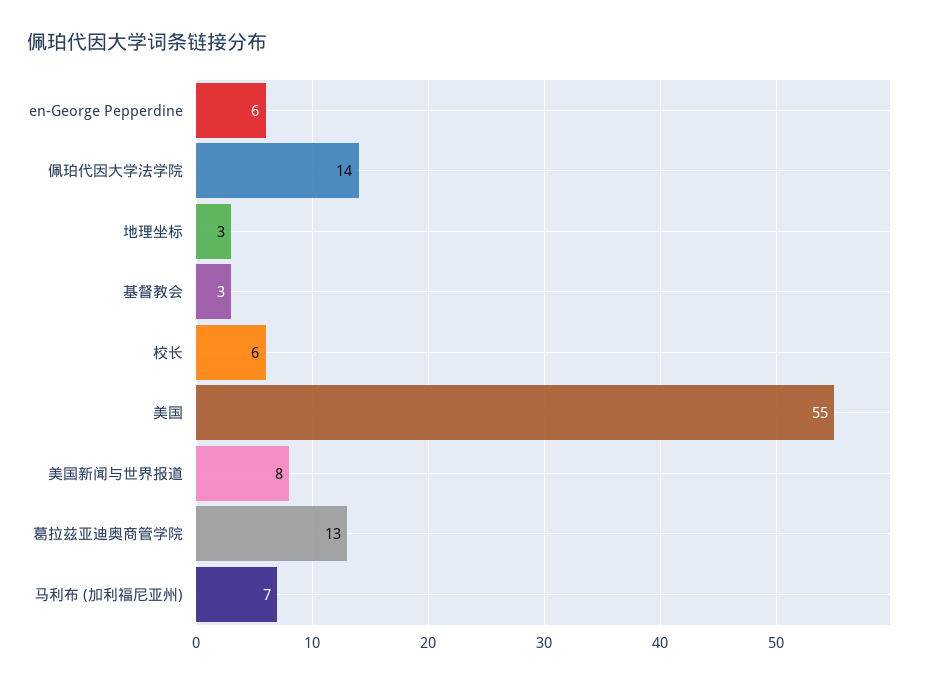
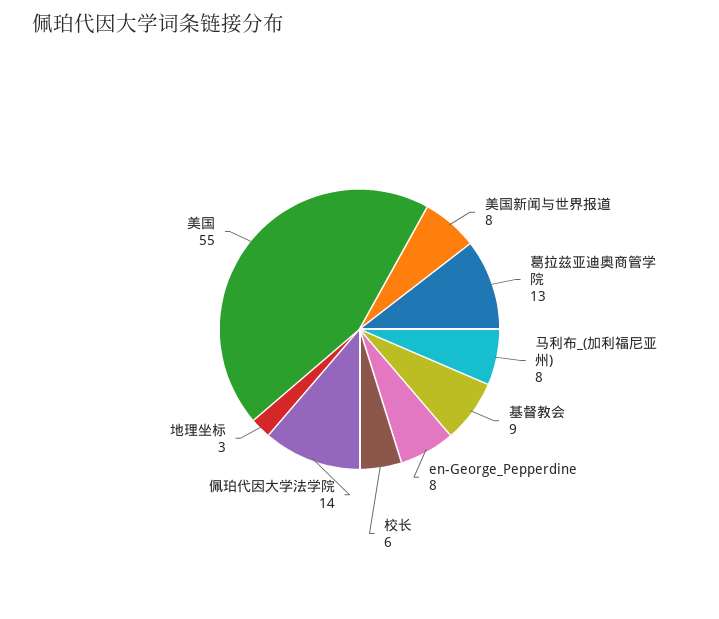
  {
-   "en-George Pepperdine": 6,
+   "en-George Pepperdine": 8,
    "佩珀代因大学法学院": 14,
    "地理坐标": 3,
-   "基督教会": 3,
+   "基督教会": 9,
    "校长": 6,
    "美国": 55,
    "美国新闻与世界报道": 8,
    "葛拉兹亚迪奥商管学院": 13,
-   "马利布 (加利福尼亚州)": 7
+   "马利布 (加利福尼亚州)": 8
  }

